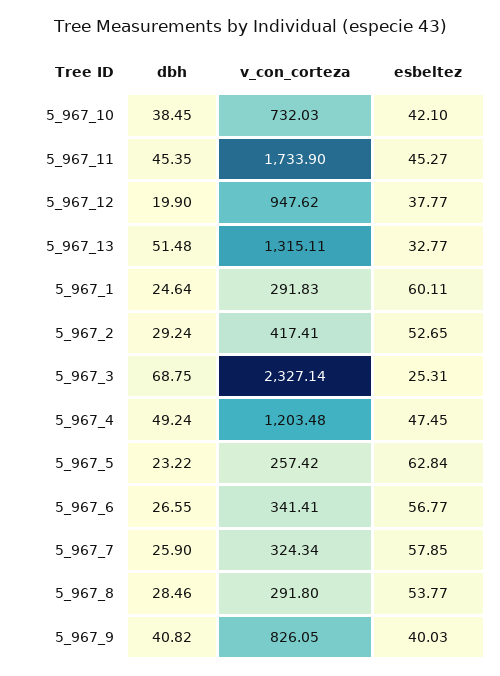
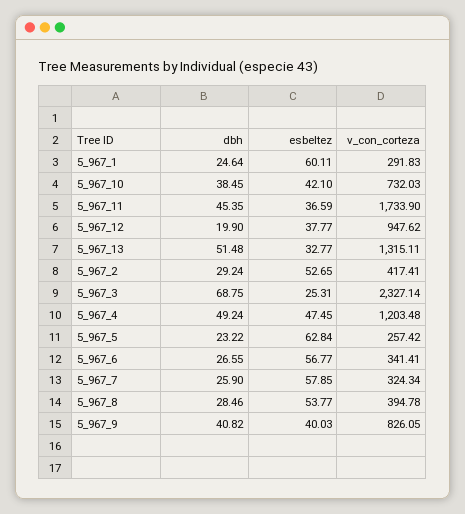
  {
    "dbh": {
      "5_967_10": 38.45,
      "5_967_11": 45.35,
      "5_967_12": 19.9,
      "5_967_13": 51.48,
      "5_967_1": 24.64,
      "5_967_2": 29.24,
      "5_967_3": 68.75,
      "5_967_4": 49.24,
      "5_967_5": 23.22,
      "5_967_6": 26.55,
      "5_967_7": 25.9,
      "5_967_8": 28.46,
      "5_967_9": 40.82
    },
    "v_con_corteza": {
      "5_967_10": 732.03,
      "5_967_11": 1733.9,
      "5_967_12": 947.62,
      "5_967_13": 1315.11,
      "5_967_1": 291.83,
      "5_967_2": 417.41,
      "5_967_3": 2327.14,
      "5_967_4": 1203.48,
      "5_967_5": 257.42,
      "5_967_6": 341.41,
      "5_967_7": 324.34,
-     "5_967_8": 291.8,
+     "5_967_8": 394.78,
      "5_967_9": 826.05
    },
    "esbeltez": {
      "5_967_10": 42.1,
-     "5_967_11": 45.27,
+     "5_967_11": 36.59,
      "5_967_12": 37.77,
      "5_967_13": 32.77,
      "5_967_1": 60.11,
      "5_967_2": 52.65,
      "5_967_3": 25.31,
      "5_967_4": 47.45,
      "5_967_5": 62.84,
      "5_967_6": 56.77,
      "5_967_7": 57.85,
      "5_967_8": 53.77,
      "5_967_9": 40.03
    }
  }

